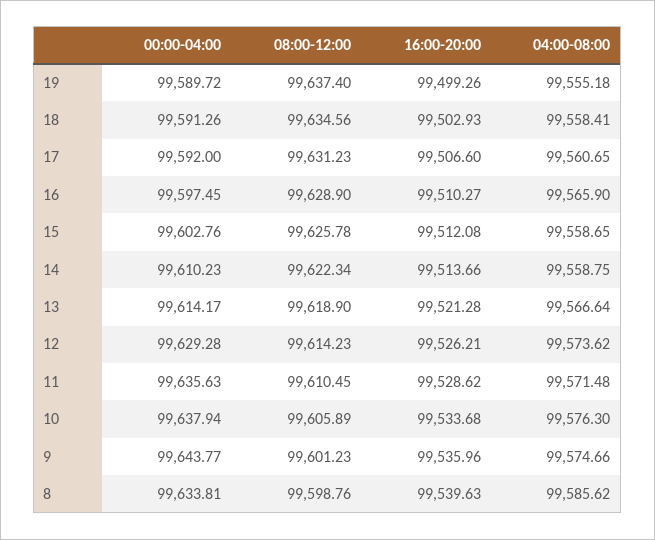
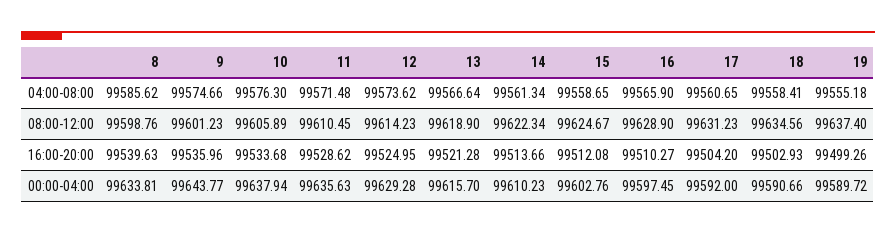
  {
    "00:00-04:00": {
      "19": 99589.72,
-     "18": 99591.26,
+     "18": 99590.66,
      "17": 99592,
      "16": 99597.45,
      "15": 99602.76,
      "14": 99610.23,
-     "13": 99614.17,
+     "13": 99615.7,
      "12": 99629.28,
      "11": 99635.63,
      "10": 99637.94,
      "9": 99643.77,
      "8": 99633.81
    },
    "08:00-12:00": {
      "19": 99637.4,
      "18": 99634.56,
      "17": 99631.23,
      "16": 99628.9,
-     "15": 99625.78,
+     "15": 99624.67,
      "14": 99622.34,
      "13": 99618.9,
      "12": 99614.23,
      "11": 99610.45,
      "10": 99605.89,
      "9": 99601.23,
      "8": 99598.76
    },
    "16:00-20:00": {
      "19": 99499.26,
      "18": 99502.93,
-     "17": 99506.6,
+     "17": 99504.2,
      "16": 99510.27,
      "15": 99512.08,
      "14": 99513.66,
      "13": 99521.28,
-     "12": 99526.21,
+     "12": 99524.95,
      "11": 99528.62,
      "10": 99533.68,
      "9": 99535.96,
      "8": 99539.63
    },
    "04:00-08:00": {
      "19": 99555.18,
      "18": 99558.41,
      "17": 99560.65,
      "16": 99565.9,
      "15": 99558.65,
-     "14": 99558.75,
+     "14": 99561.34,
      "13": 99566.64,
      "12": 99573.62,
      "11": 99571.48,
      "10": 99576.3,
      "9": 99574.66,
      "8": 99585.62
    }
  }

